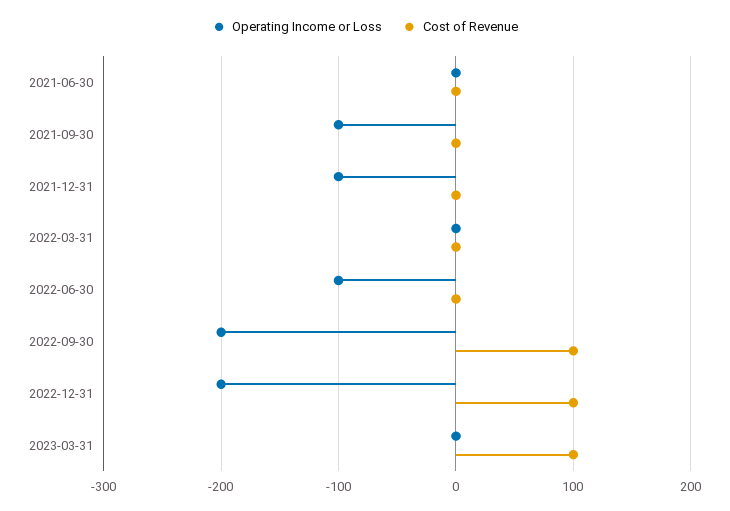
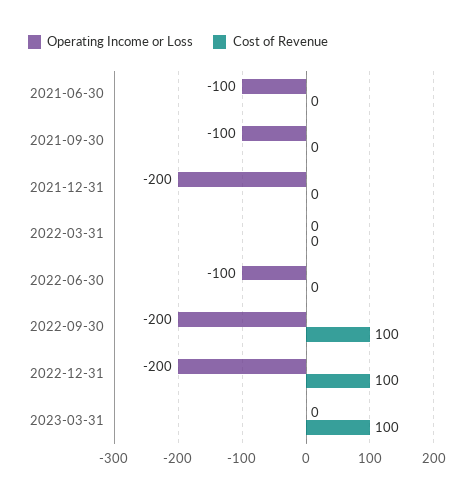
  {
    "Operating Income or Loss": {
-     "2021-06-30": 0,
+     "2021-06-30": -100,
      "2021-09-30": -100,
-     "2021-12-31": -100,
+     "2021-12-31": -200,
      "2022-03-31": 0,
      "2022-06-30": -100,
      "2022-09-30": -200,
      "2022-12-31": -200,
      "2023-03-31": 0
    },
    "Cost of Revenue": {
      "2021-06-30": 0,
      "2021-09-30": 0,
      "2021-12-31": 0,
      "2022-03-31": 0,
      "2022-06-30": 0,
      "2022-09-30": 100,
      "2022-12-31": 100,
      "2023-03-31": 100
    }
  }

